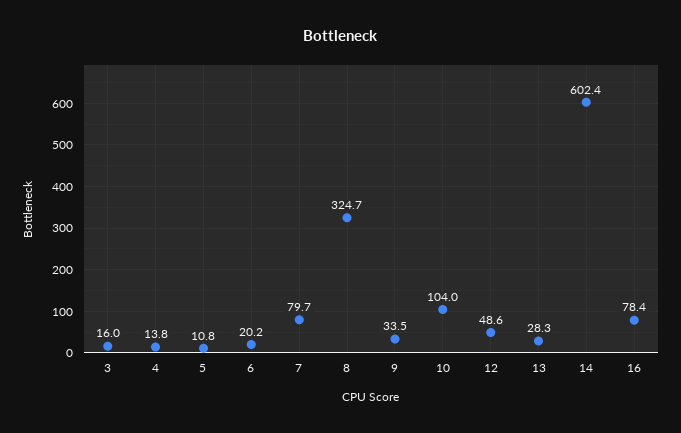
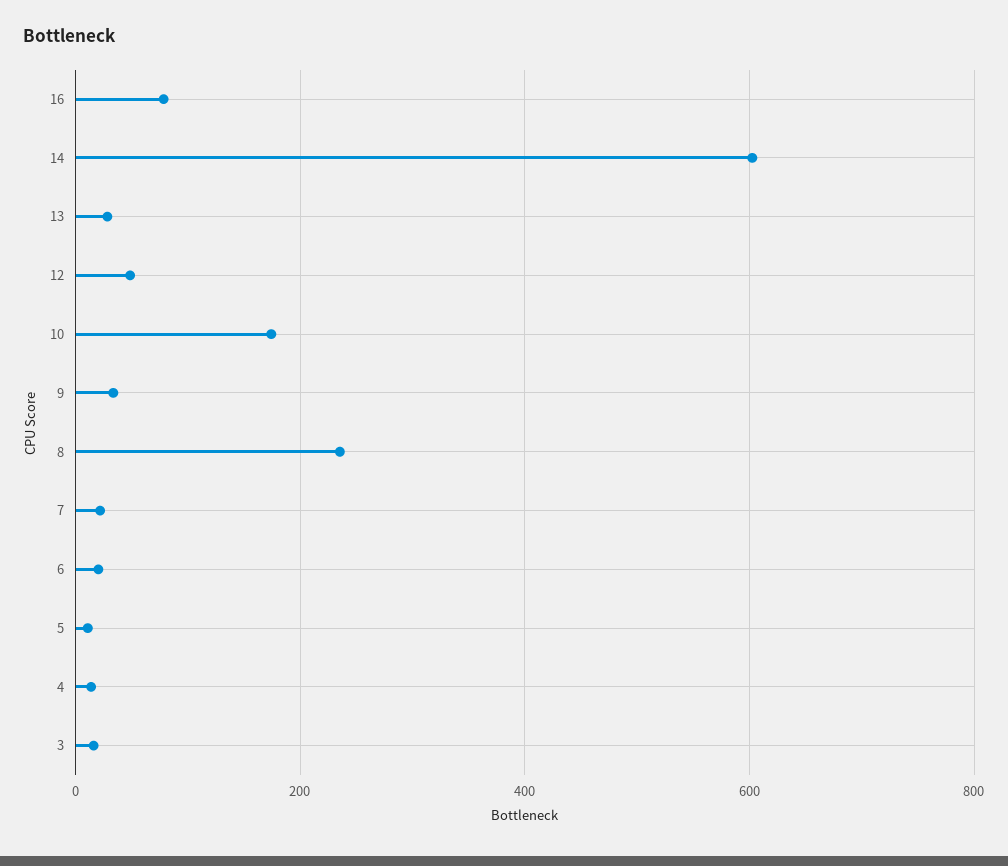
  {
    "3": 16,
    "4": 13.8,
    "5": 10.8,
    "6": 20.2,
-   "7": 79.7,
+   "7": 20,
-   "8": 324.7,
+   "8": 240,
    "9": 33.5,
-   "10": 104,
+   "10": 180,
    "12": 48.6,
    "13": 28.3,
    "14": 602.4,
    "16": 78.4
  }

